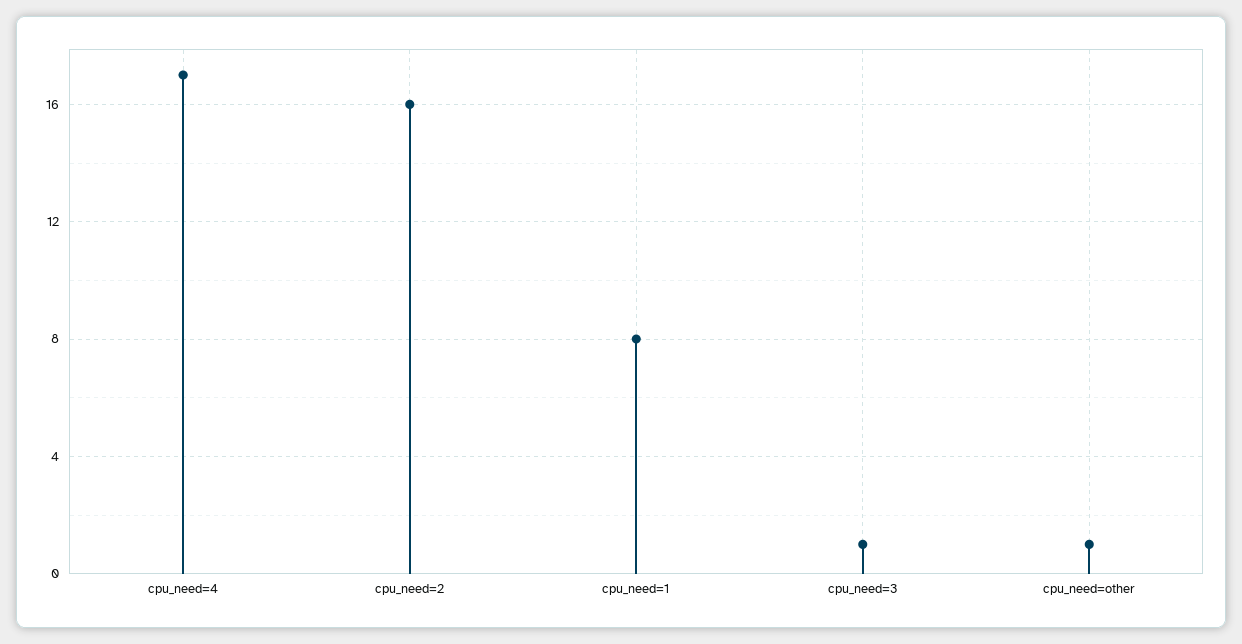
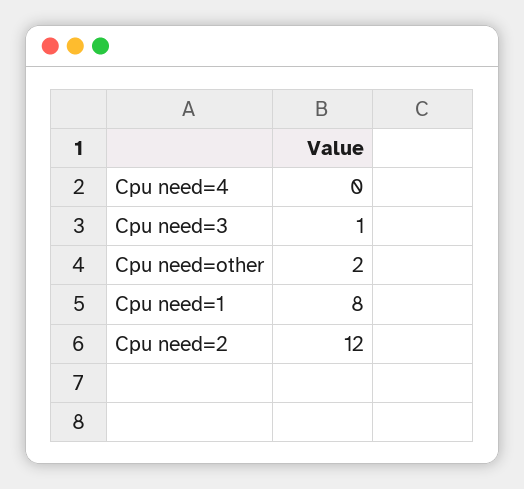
  {
-   "cpu_need=4": 17,
+   "cpu_need=4": 0,
-   "cpu_need=2": 16,
+   "cpu_need=2": 12,
    "cpu_need=1": 8,
    "cpu_need=3": 1,
-   "cpu_need=other": 1
+   "cpu_need=other": 2
  }

